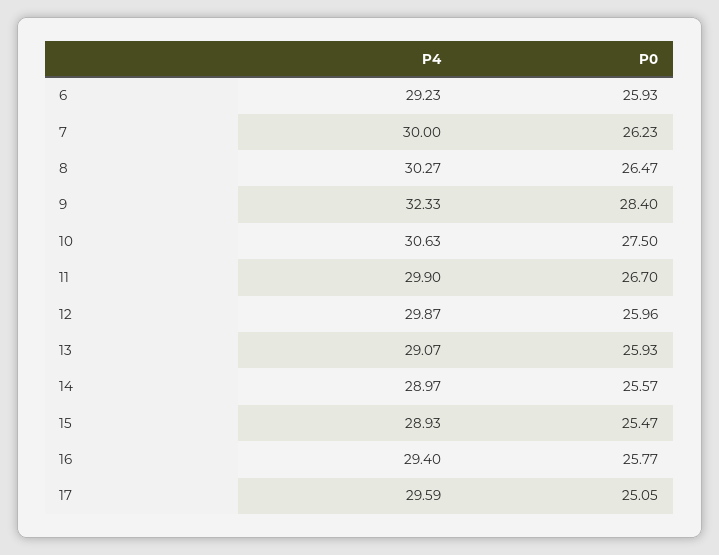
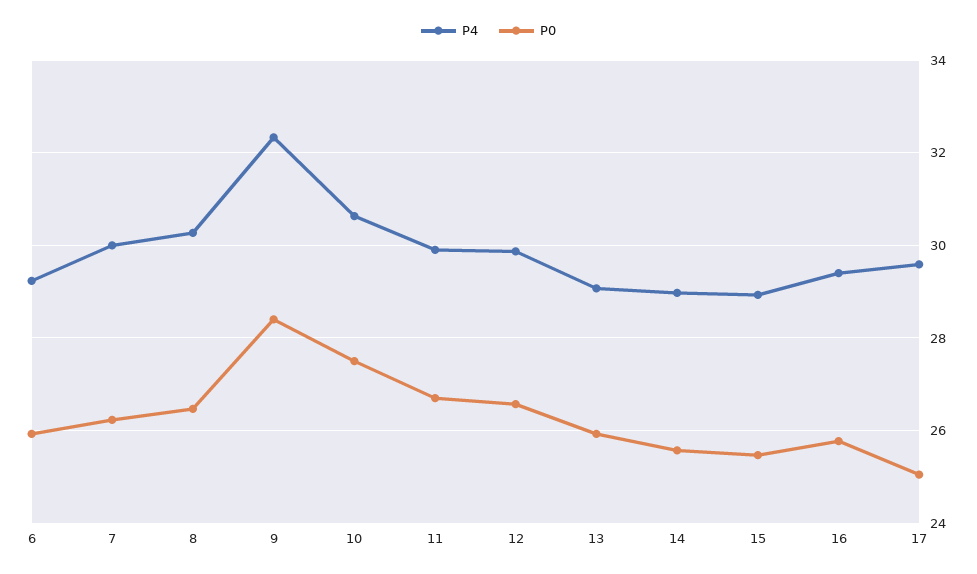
  {
    "P4": {
      "6": 29.23,
      "7": 30,
      "8": 30.27,
      "9": 32.33,
      "10": 30.63,
      "11": 29.9,
      "12": 29.87,
      "13": 29.07,
      "14": 28.97,
      "15": 28.93,
      "16": 29.4,
      "17": 29.59
    },
    "P0": {
      "6": 25.93,
      "7": 26.23,
      "8": 26.47,
      "9": 28.4,
      "10": 27.5,
      "11": 26.7,
-     "12": 25.96,
+     "12": 26.6,
      "13": 25.93,
      "14": 25.57,
      "15": 25.47,
      "16": 25.77,
      "17": 25.05
    }
  }

